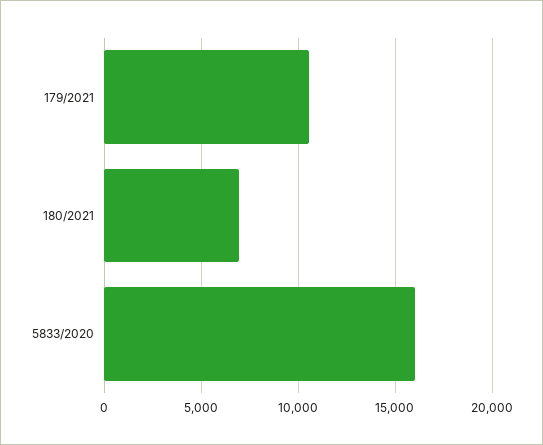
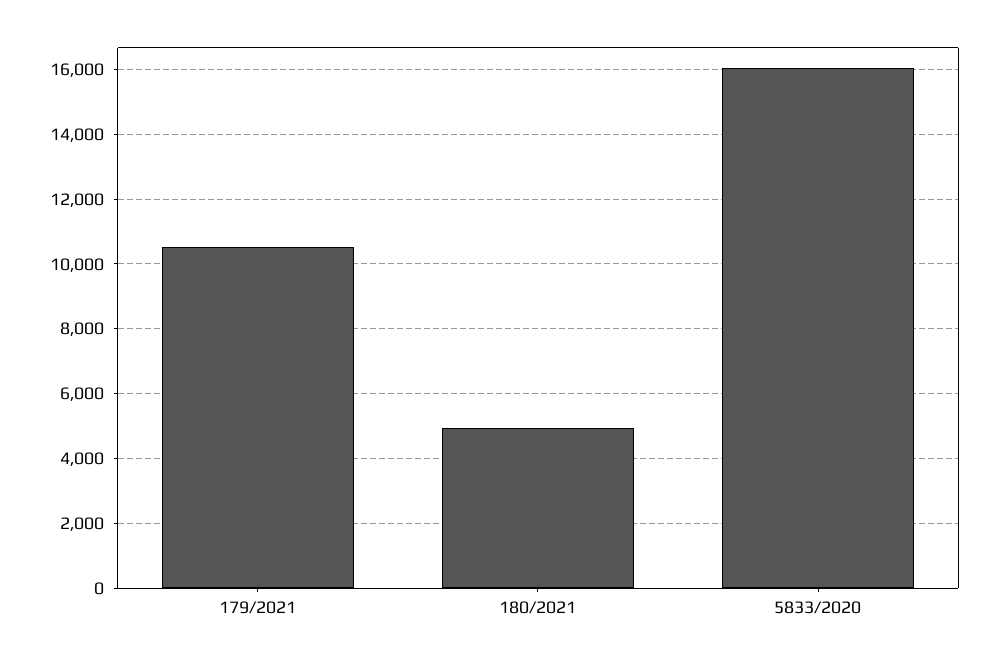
  {
    "179/2021": 10600,
-   "180/2021": 7000,
+   "180/2021": 5000,
    "5833/2020": 16000
  }

